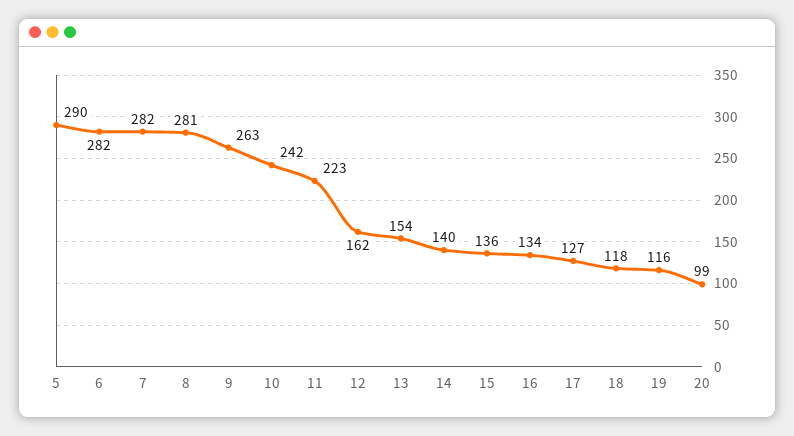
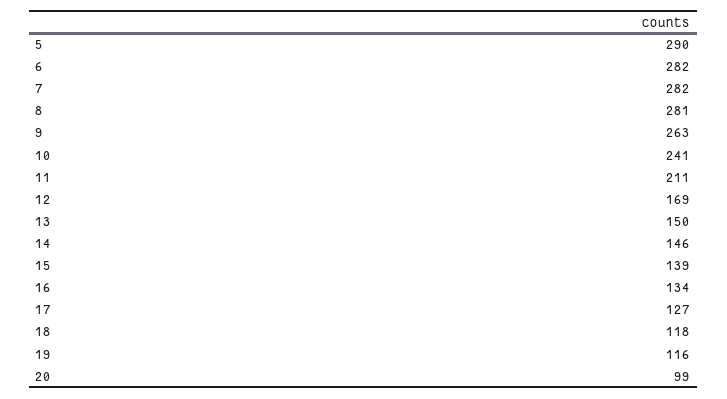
  {
    "5": 290,
    "6": 282,
    "7": 282,
    "8": 281,
    "9": 263,
-   "10": 242,
+   "10": 241,
-   "11": 223,
+   "11": 211,
-   "12": 162,
+   "12": 169,
-   "13": 154,
+   "13": 150,
-   "14": 140,
+   "14": 146,
-   "15": 136,
+   "15": 139,
    "16": 134,
    "17": 127,
    "18": 118,
    "19": 116,
    "20": 99
  }

